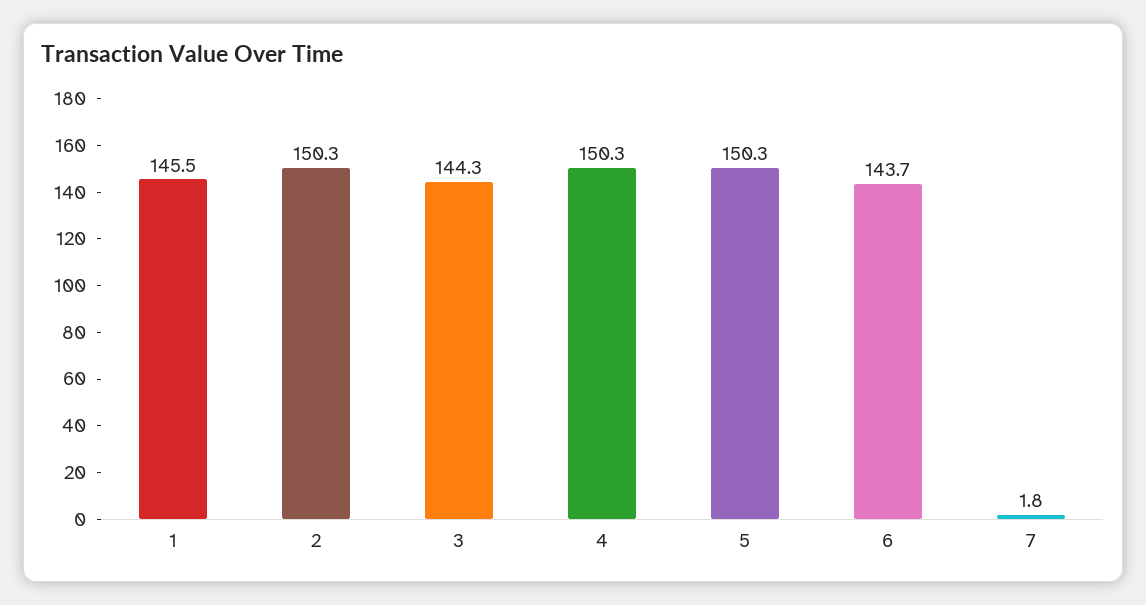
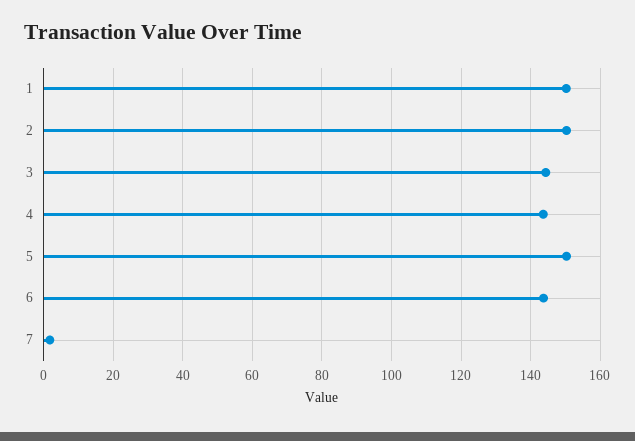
  {
-   "1": 145.5,
+   "1": 150,
    "2": 150.3,
    "3": 144.3,
-   "4": 150.3,
+   "4": 144,
    "5": 150.3,
    "6": 143.7,
    "7": 1.8
  }

